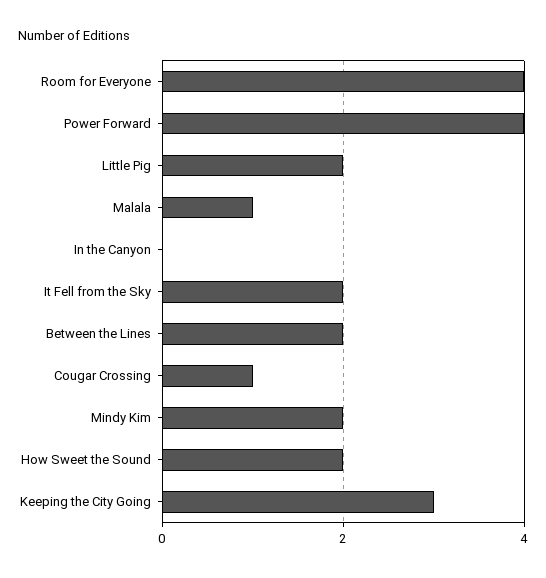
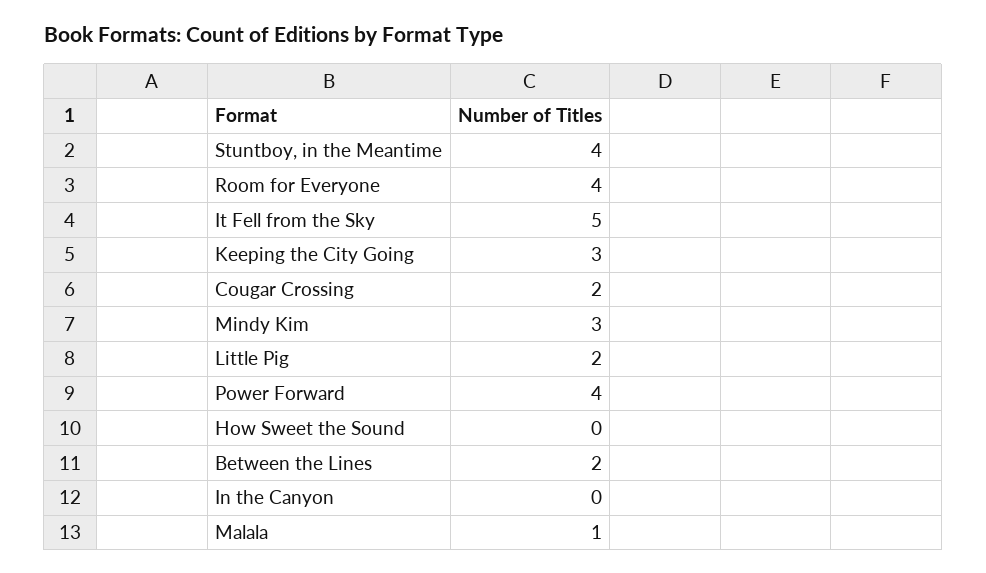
  {
    "Room for Everyone": 4,
    "Power Forward": 4,
    "Little Pig": 2,
    "Malala": 1,
    "In the Canyon": 0,
-   "It Fell from the Sky": 2,
+   "It Fell from the Sky": 5,
    "Between the Lines": 2,
-   "Cougar Crossing": 1,
+   "Cougar Crossing": 2,
-   "Mindy Kim": 2,
+   "Mindy Kim": 3,
-   "How Sweet the Sound": 2,
+   "How Sweet the Sound": 0,
-   "Keeping the City Going": 3
+   "Keeping the City Going": 3,
+   "Stuntboy, in the Meantime": 4
  }

